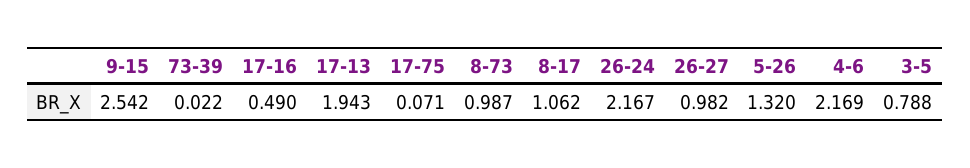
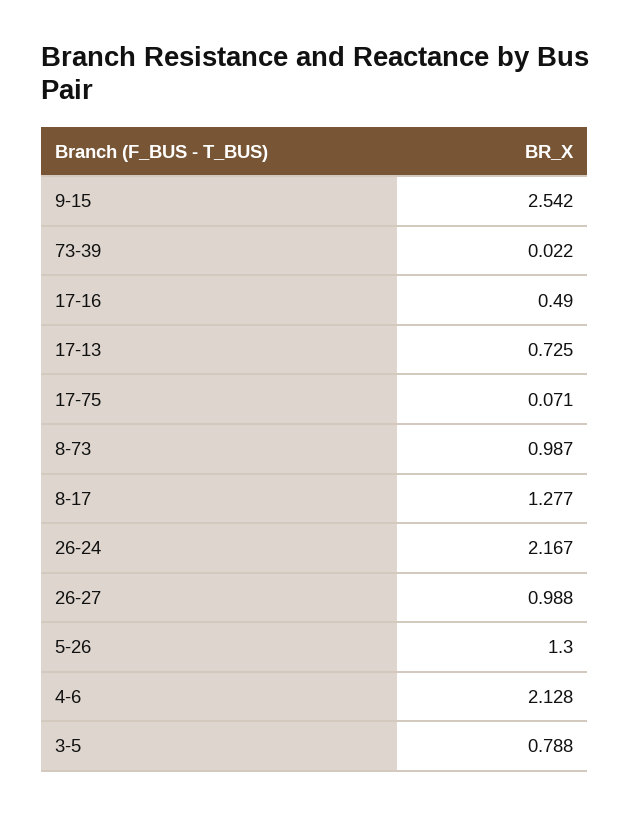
  {
    "9-15": 2.542,
    "73-39": 0.022,
    "17-16": 0.49,
-   "17-13": 1.943,
+   "17-13": 0.725,
    "17-75": 0.071,
    "8-73": 0.987,
-   "8-17": 1.062,
+   "8-17": 1.277,
    "26-24": 2.167,
-   "26-27": 0.982,
+   "26-27": 0.988,
-   "5-26": 1.32,
+   "5-26": 1.3,
-   "4-6": 2.169,
+   "4-6": 2.128,
    "3-5": 0.788
  }

